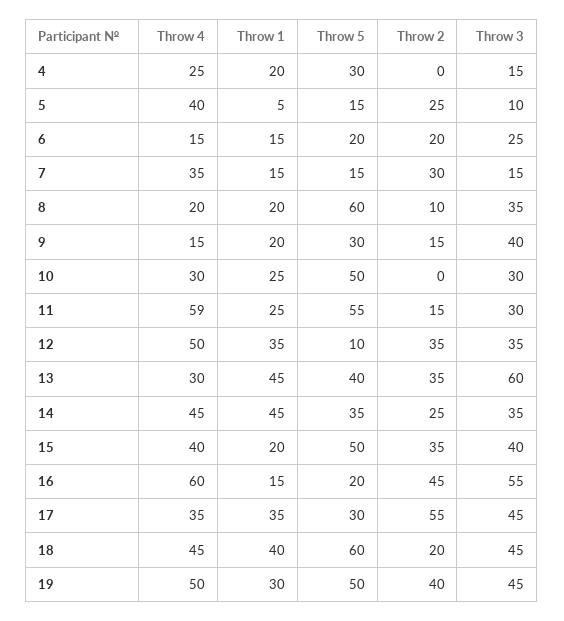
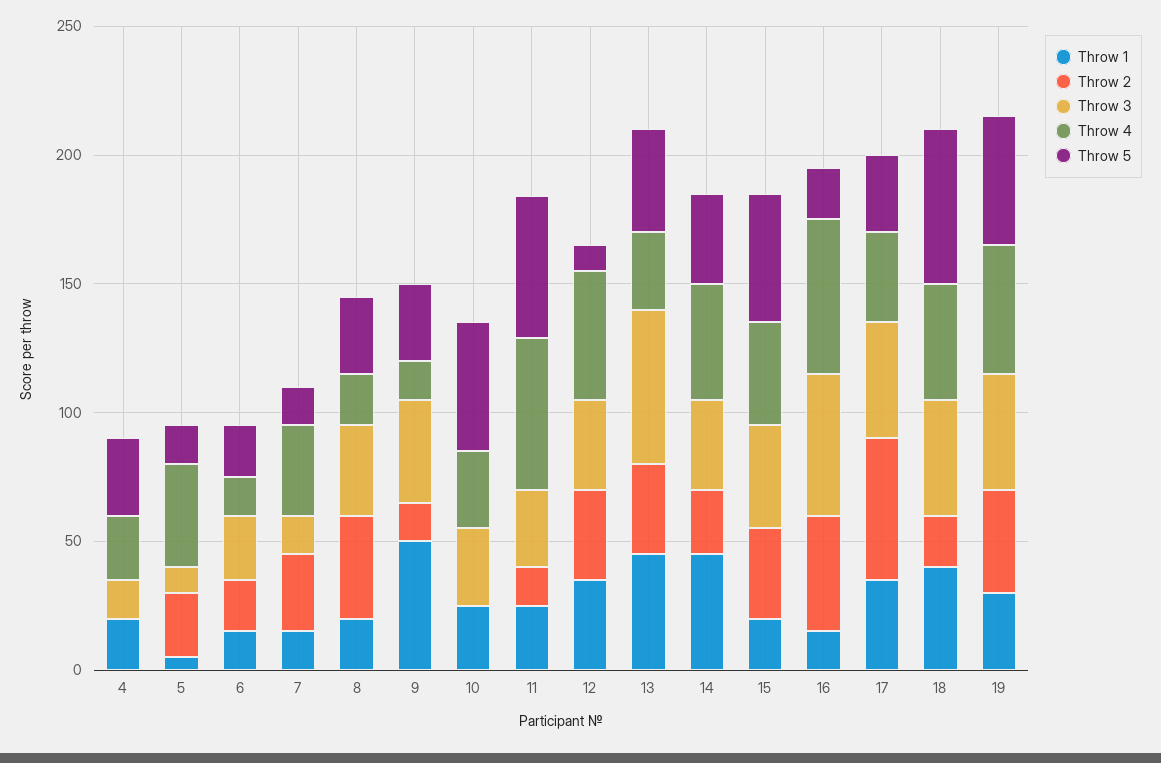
  {
    "Throw 4": {
      "4": 25,
      "5": 40,
      "6": 15,
      "7": 35,
      "8": 20,
      "9": 15,
      "10": 30,
      "11": 59,
      "12": 50,
      "13": 30,
      "14": 45,
      "15": 40,
      "16": 60,
      "17": 35,
      "18": 45,
      "19": 50
    },
    "Throw 1": {
      "4": 20,
      "5": 5,
      "6": 15,
      "7": 15,
      "8": 20,
-     "9": 20,
+     "9": 50,
      "10": 25,
      "11": 25,
      "12": 35,
      "13": 45,
      "14": 45,
      "15": 20,
      "16": 15,
      "17": 35,
      "18": 40,
      "19": 30
    },
    "Throw 5": {
      "4": 30,
      "5": 15,
      "6": 20,
      "7": 15,
-     "8": 60,
+     "8": 30,
      "9": 30,
      "10": 50,
      "11": 55,
      "12": 10,
      "13": 40,
      "14": 35,
      "15": 50,
      "16": 20,
      "17": 30,
      "18": 60,
      "19": 50
    },
    "Throw 2": {
      "4": 0,
      "5": 25,
      "6": 20,
      "7": 30,
-     "8": 10,
+     "8": 40,
      "9": 15,
      "10": 0,
      "11": 15,
      "12": 35,
      "13": 35,
      "14": 25,
      "15": 35,
      "16": 45,
      "17": 55,
      "18": 20,
      "19": 40
    },
    "Throw 3": {
      "4": 15,
      "5": 10,
      "6": 25,
      "7": 15,
      "8": 35,
      "9": 40,
      "10": 30,
      "11": 30,
      "12": 35,
      "13": 60,
      "14": 35,
      "15": 40,
      "16": 55,
      "17": 45,
      "18": 45,
      "19": 45
    }
  }

